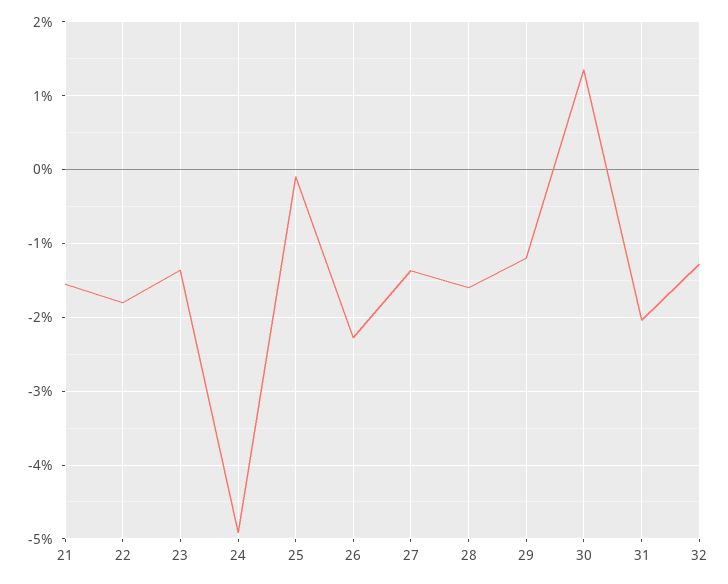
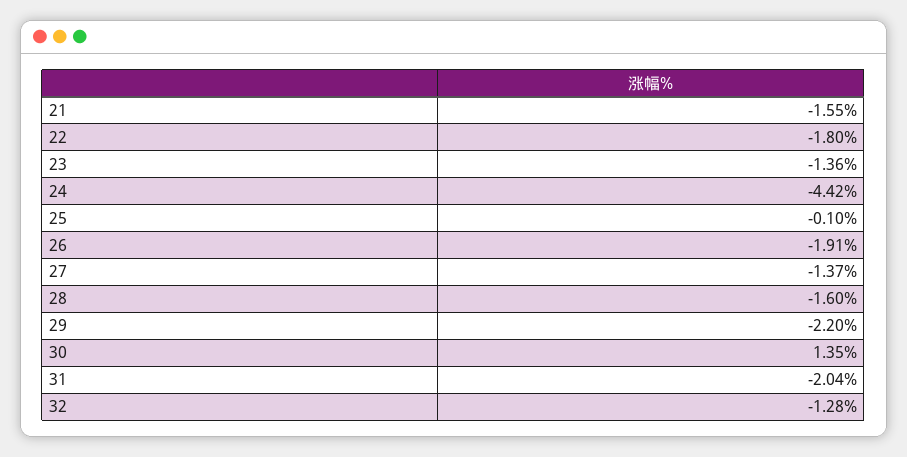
  {
    "21": -1.55,
    "22": -1.8,
    "23": -1.36,
-   "24": -4.9,
+   "24": -4.42,
    "25": -0.1,
-   "26": -2.3,
+   "26": -1.91,
    "27": -1.37,
    "28": -1.6,
-   "29": -1.2,
+   "29": -2.2,
    "30": 1.35,
    "31": -2.04,
    "32": -1.28
  }

